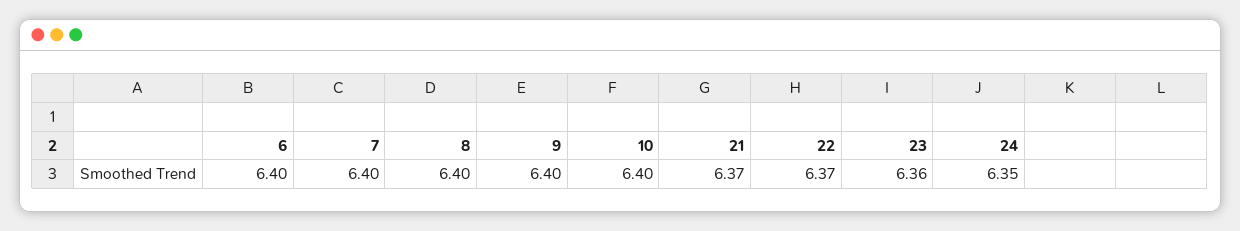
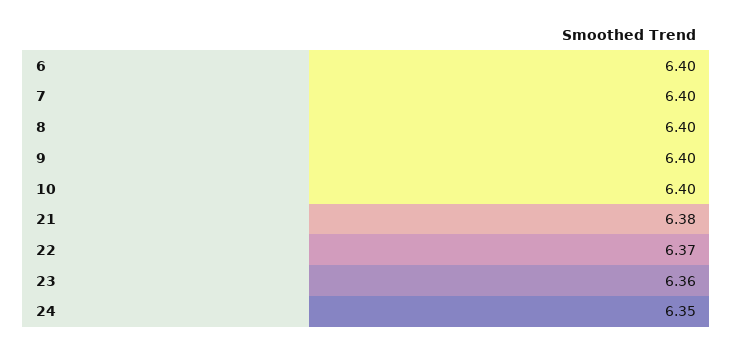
  {
    "6": 6.4,
    "7": 6.4,
    "8": 6.4,
    "9": 6.4,
    "10": 6.4,
-   "21": 6.37,
+   "21": 6.38,
    "22": 6.37,
    "23": 6.36,
    "24": 6.35
  }

